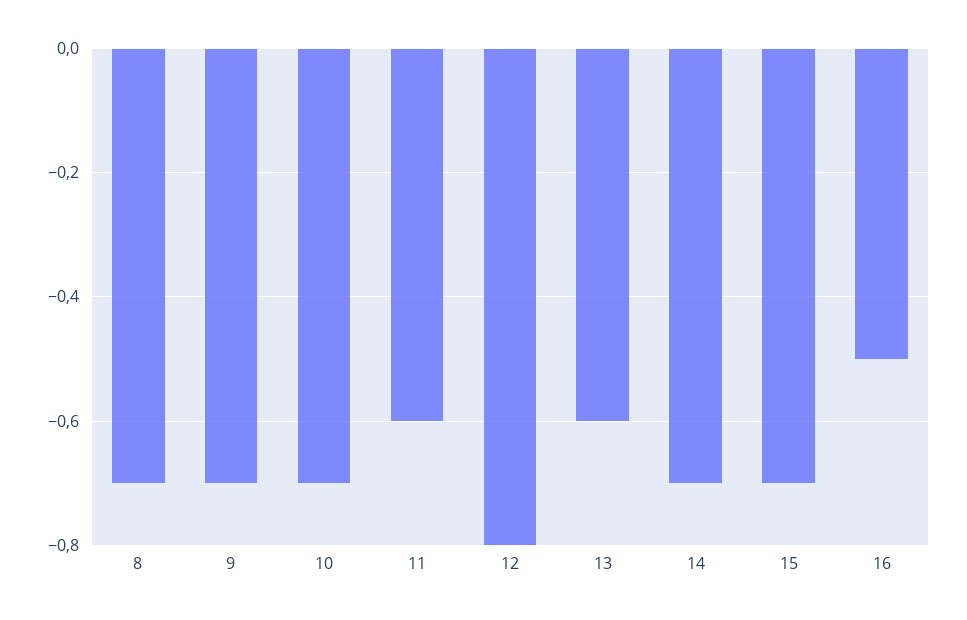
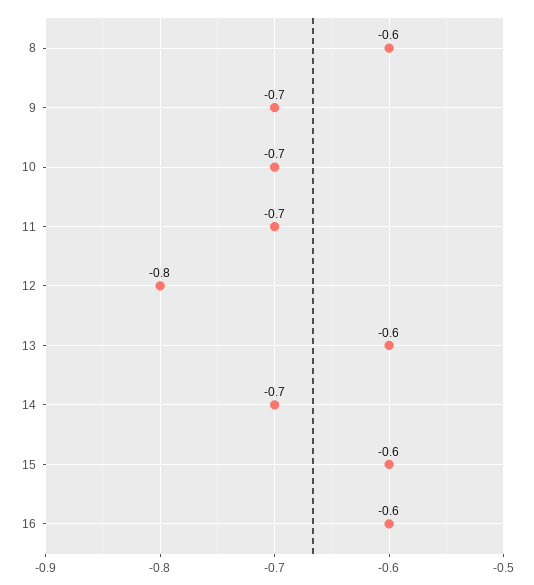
  {
-   "8": -0.7,
+   "8": -0.6,
    "9": -0.7,
    "10": -0.7,
-   "11": -0.6,
+   "11": -0.7,
    "12": -0.8,
    "13": -0.6,
    "14": -0.7,
-   "15": -0.7,
+   "15": -0.6,
-   "16": -0.5
+   "16": -0.6
  }

